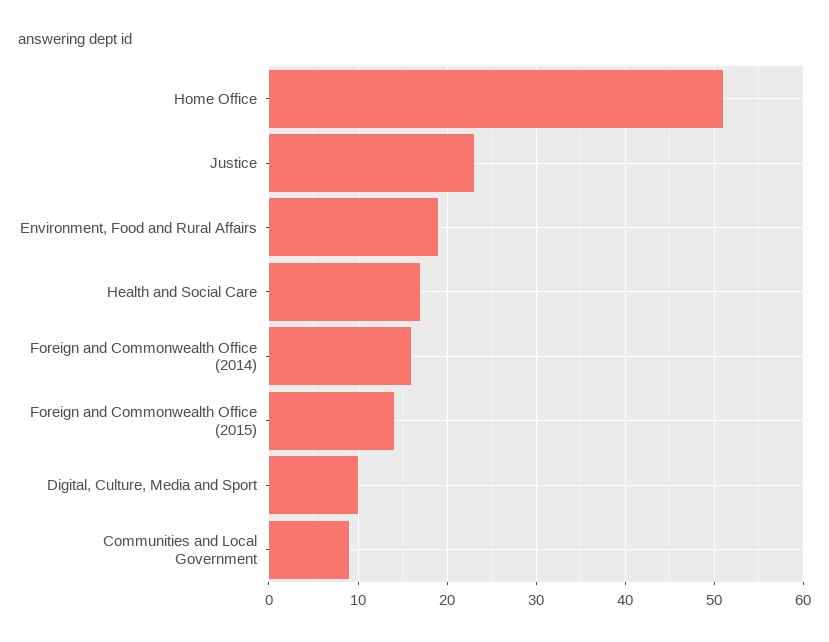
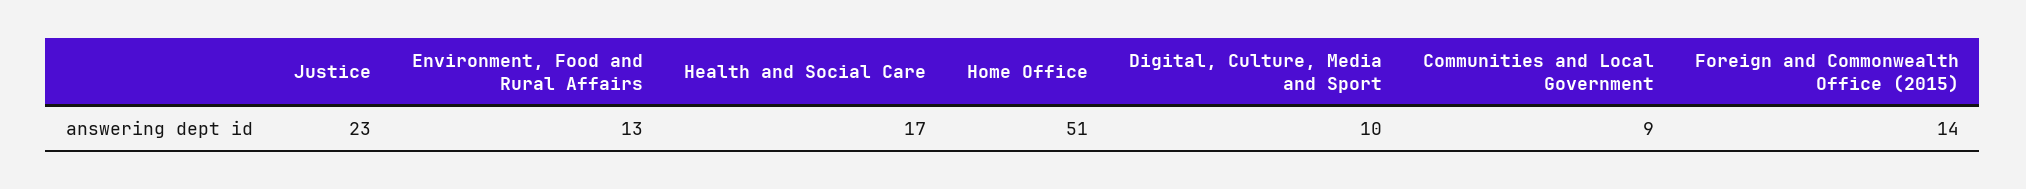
  {
    "Home Office": 51,
    "Justice": 23,
-   "Environment, Food and Rural Affairs": 19,
+   "Environment, Food and Rural Affairs": 13,
    "Health and Social Care": 17,
-   "Foreign and Commonwealth Office (2014)": 16,
    "Foreign and Commonwealth Office (2015)": 14,
    "Digital, Culture, Media and Sport": 10,
    "Communities and Local Government": 9
  }

